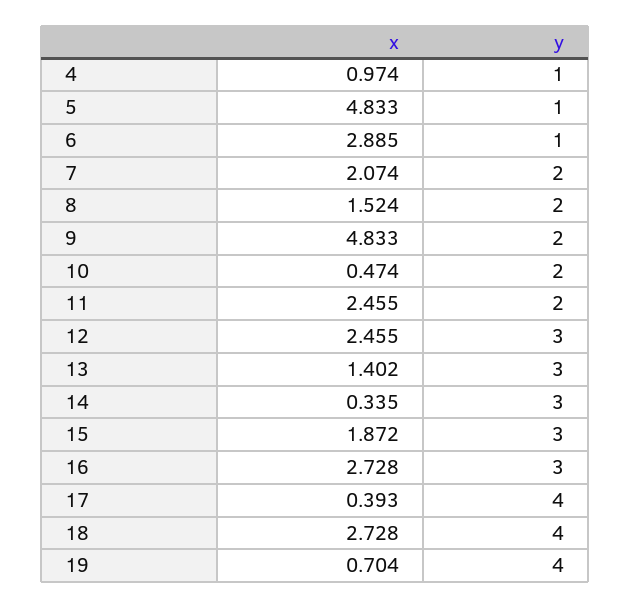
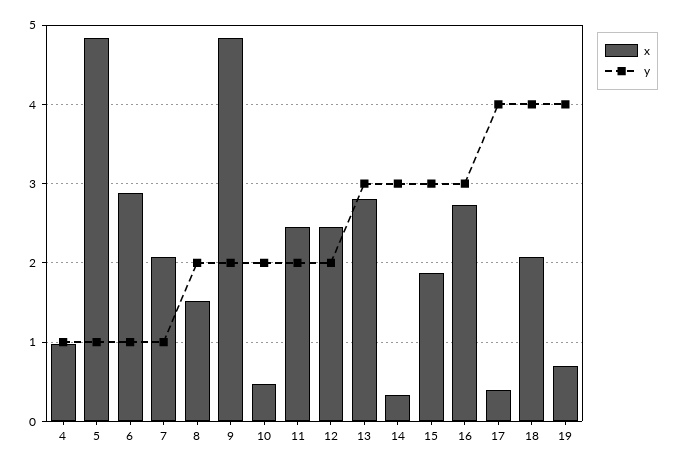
  {
    "x": {
      "4": 0.974,
      "5": 4.833,
      "6": 2.885,
      "7": 2.074,
      "8": 1.524,
      "9": 4.833,
      "10": 0.474,
      "11": 2.455,
      "12": 2.455,
-     "13": 1.402,
+     "13": 2.8,
      "14": 0.335,
      "15": 1.872,
      "16": 2.728,
      "17": 0.393,
-     "18": 2.728,
+     "18": 2.1,
      "19": 0.704
    },
    "y": {
      "4": 1,
      "5": 1,
      "6": 1,
-     "7": 2,
+     "7": 1,
      "8": 2,
      "9": 2,
      "10": 2,
      "11": 2,
-     "12": 3,
+     "12": 2,
      "13": 3,
      "14": 3,
      "15": 3,
      "16": 3,
      "17": 4,
      "18": 4,
      "19": 4
    }
  }

